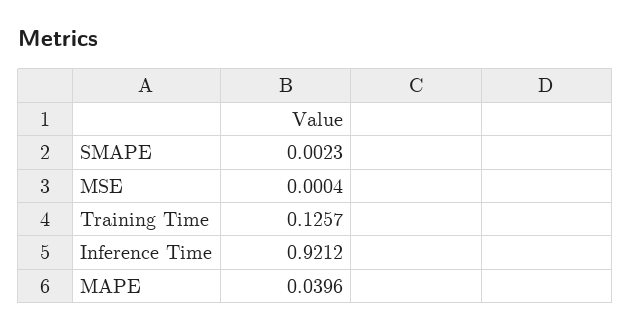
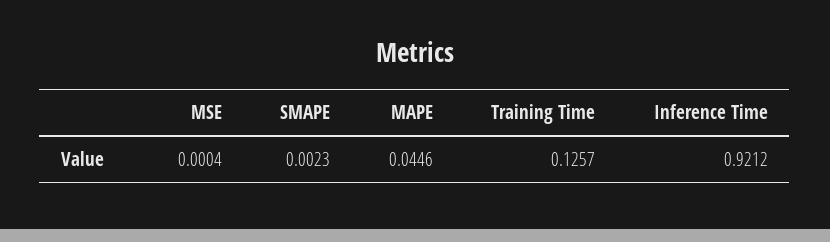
  {
    "SMAPE": 0.0023,
    "MSE": 0.0004,
    "Training Time": 0.1257,
    "Inference Time": 0.9212,
-   "MAPE": 0.0396
+   "MAPE": 0.0446
  }

